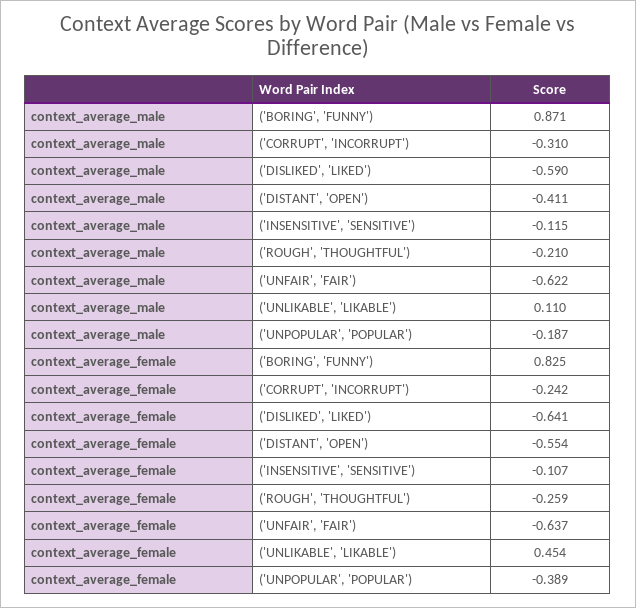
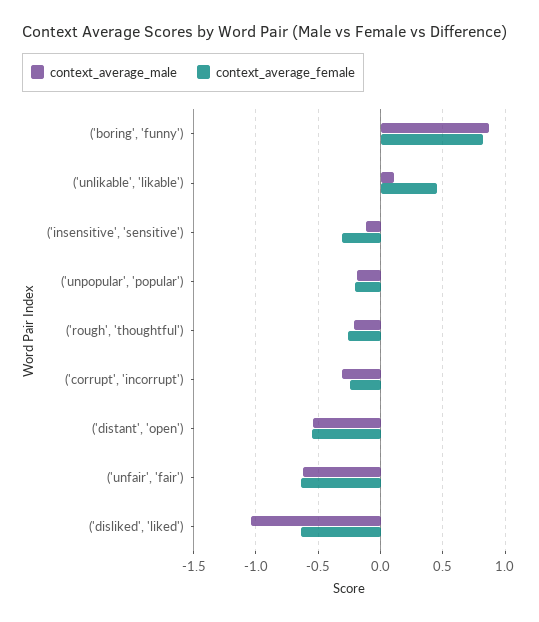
  {
    "context_average_male": {
      "('BORING', 'FUNNY')": 0.871,
      "('CORRUPT', 'INCORRUPT')": -0.31,
-     "('DISLIKED', 'LIKED')": -0.59,
+     "('DISLIKED', 'LIKED')": -1.05,
-     "('DISTANT', 'OPEN')": -0.411,
+     "('DISTANT', 'OPEN')": -0.55,
      "('INSENSITIVE', 'SENSITIVE')": -0.115,
      "('ROUGH', 'THOUGHTFUL')": -0.21,
      "('UNFAIR', 'FAIR')": -0.622,
      "('UNLIKABLE', 'LIKABLE')": 0.11,
      "('UNPOPULAR', 'POPULAR')": -0.187
    },
    "context_average_female": {
      "('BORING', 'FUNNY')": 0.825,
      "('CORRUPT', 'INCORRUPT')": -0.242,
      "('DISLIKED', 'LIKED')": -0.641,
      "('DISTANT', 'OPEN')": -0.554,
-     "('INSENSITIVE', 'SENSITIVE')": -0.107,
+     "('INSENSITIVE', 'SENSITIVE')": -0.3,
      "('ROUGH', 'THOUGHTFUL')": -0.259,
      "('UNFAIR', 'FAIR')": -0.637,
      "('UNLIKABLE', 'LIKABLE')": 0.454,
-     "('UNPOPULAR', 'POPULAR')": -0.389
+     "('UNPOPULAR', 'POPULAR')": -0.2
    }
  }

